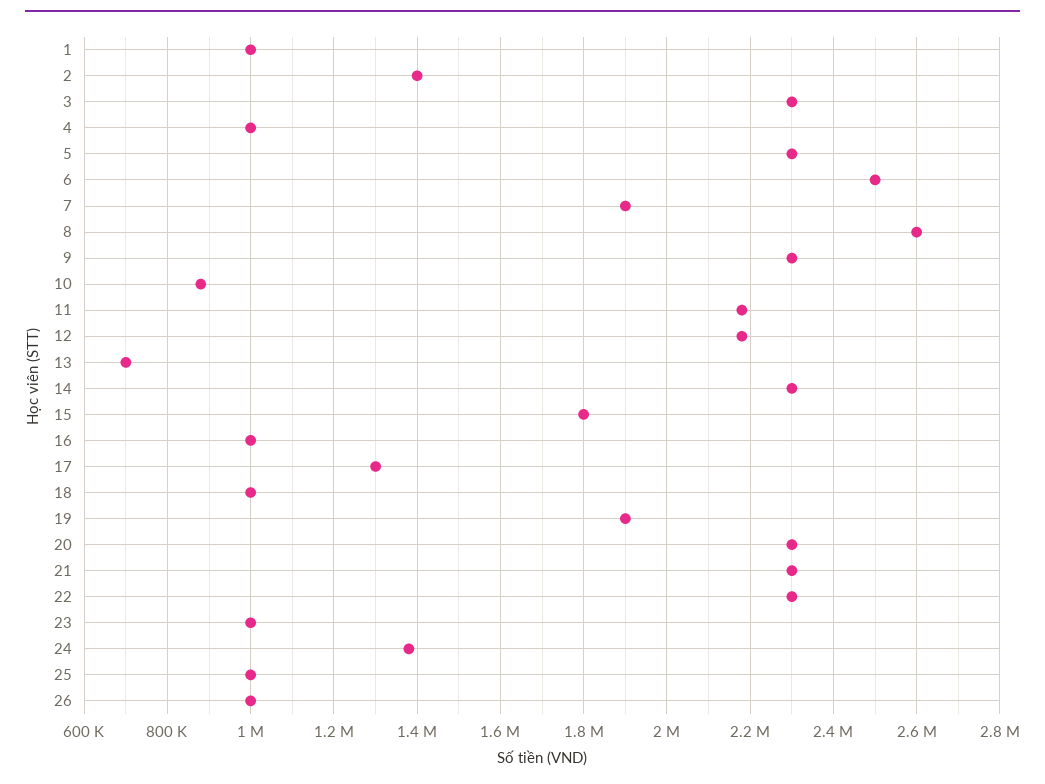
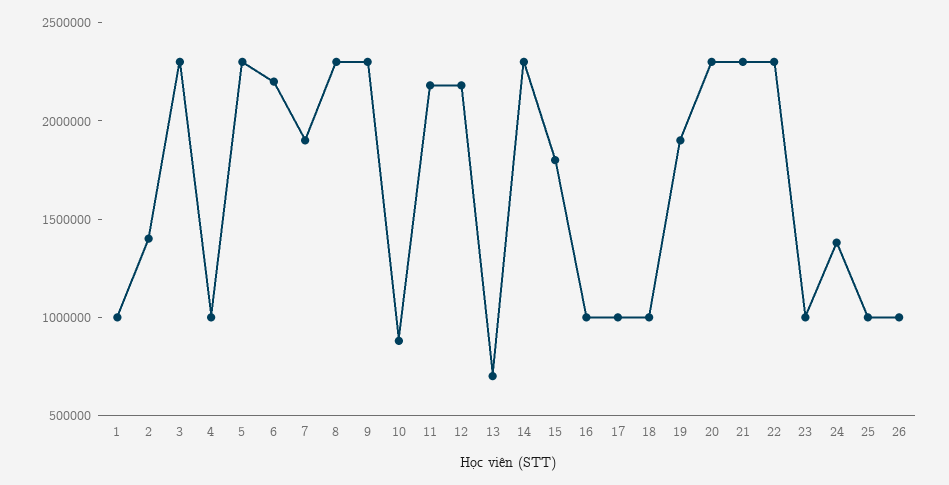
  {
    "1": 1000000,
    "2": 1400000,
    "3": 2300000,
    "4": 1000000,
    "5": 2300000,
-   "6": 2500000,
+   "6": 2200000,
    "7": 1900000,
-   "8": 2600000,
+   "8": 2300000,
    "9": 2300000,
    "10": 880000,
    "11": 2180000,
    "12": 2180000,
    "13": 700000,
    "14": 2300000,
    "15": 1800000,
    "16": 1000000,
-   "17": 1300000,
+   "17": 1000000,
    "18": 1000000,
    "19": 1900000,
    "20": 2300000,
    "21": 2300000,
    "22": 2300000,
    "23": 1000000,
    "24": 1380000,
    "25": 1000000,
    "26": 1000000
  }

